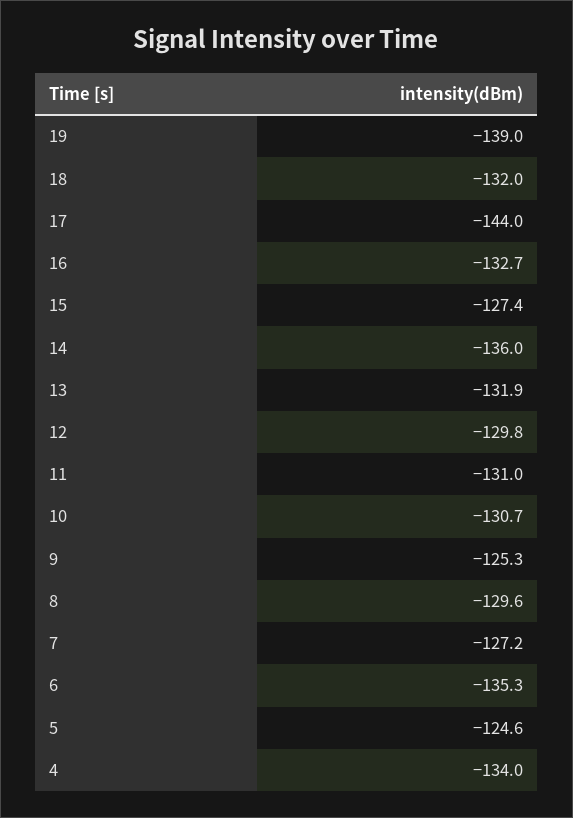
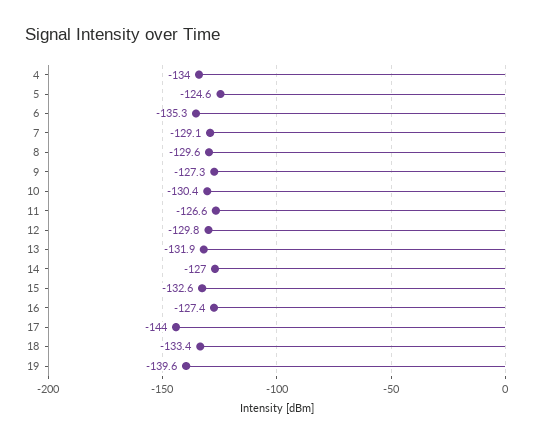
  {
-   "19": -139,
+   "19": -139.6,
-   "18": -132,
+   "18": -133.4,
    "17": -144,
-   "16": -132.7,
+   "16": -127.4,
-   "15": -127.4,
+   "15": -132.6,
-   "14": -136,
+   "14": -127,
    "13": -131.9,
    "12": -129.8,
-   "11": -131,
+   "11": -126.6,
-   "10": -130.7,
+   "10": -130.4,
-   "9": -125.3,
+   "9": -127.3,
    "8": -129.6,
-   "7": -127.2,
+   "7": -129.1,
    "6": -135.3,
    "5": -124.6,
    "4": -134
  }

